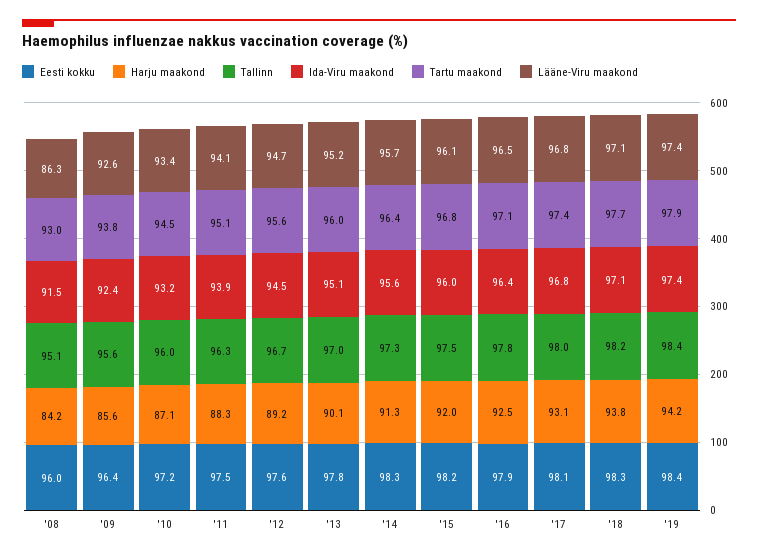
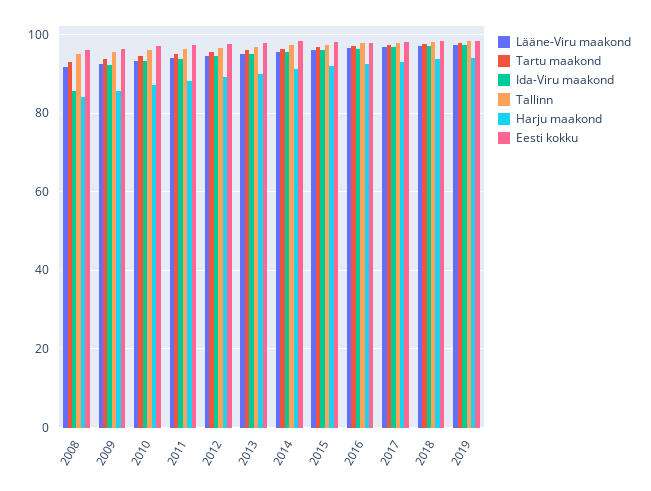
  {
    "Eesti kokku": {
      "'08": 96,
      "'09": 96.4,
      "'10": 97.2,
      "'11": 97.5,
      "'12": 97.6,
      "'13": 97.8,
      "'14": 98.3,
      "'15": 98.2,
      "'16": 97.9,
      "'17": 98.1,
      "'18": 98.3,
      "'19": 98.4
    },
    "Harju maakond": {
      "'08": 84.2,
      "'09": 85.6,
      "'10": 87.1,
      "'11": 88.3,
      "'12": 89.2,
      "'13": 90.1,
      "'14": 91.3,
      "'15": 92,
      "'16": 92.5,
      "'17": 93.1,
      "'18": 93.8,
      "'19": 94.2
    },
    "Tallinn": {
      "'08": 95.1,
      "'09": 95.6,
      "'10": 96,
      "'11": 96.3,
      "'12": 96.7,
      "'13": 97,
      "'14": 97.3,
      "'15": 97.5,
      "'16": 97.8,
      "'17": 98,
      "'18": 98.2,
      "'19": 98.4
    },
    "Ida-Viru maakond": {
-     "'08": 91.5,
+     "'08": 86,
      "'09": 92.4,
      "'10": 93.2,
      "'11": 93.9,
      "'12": 94.5,
      "'13": 95.1,
      "'14": 95.6,
      "'15": 96,
      "'16": 96.4,
      "'17": 96.8,
      "'18": 97.1,
      "'19": 97.4
    },
    "Tartu maakond": {
      "'08": 93,
      "'09": 93.8,
      "'10": 94.5,
      "'11": 95.1,
      "'12": 95.6,
      "'13": 96,
      "'14": 96.4,
      "'15": 96.8,
      "'16": 97.1,
      "'17": 97.4,
      "'18": 97.7,
      "'19": 97.9
    },
    "Lääne-Viru maakond": {
-     "'08": 86.3,
+     "'08": 92,
      "'09": 92.6,
      "'10": 93.4,
      "'11": 94.1,
      "'12": 94.7,
      "'13": 95.2,
      "'14": 95.7,
      "'15": 96.1,
      "'16": 96.5,
      "'17": 96.8,
      "'18": 97.1,
      "'19": 97.4
    }
  }

